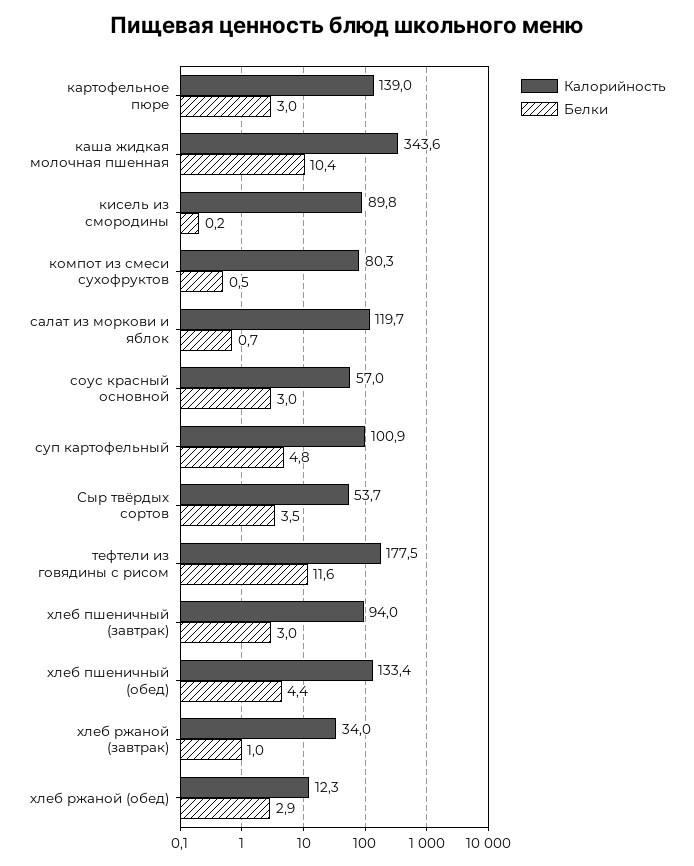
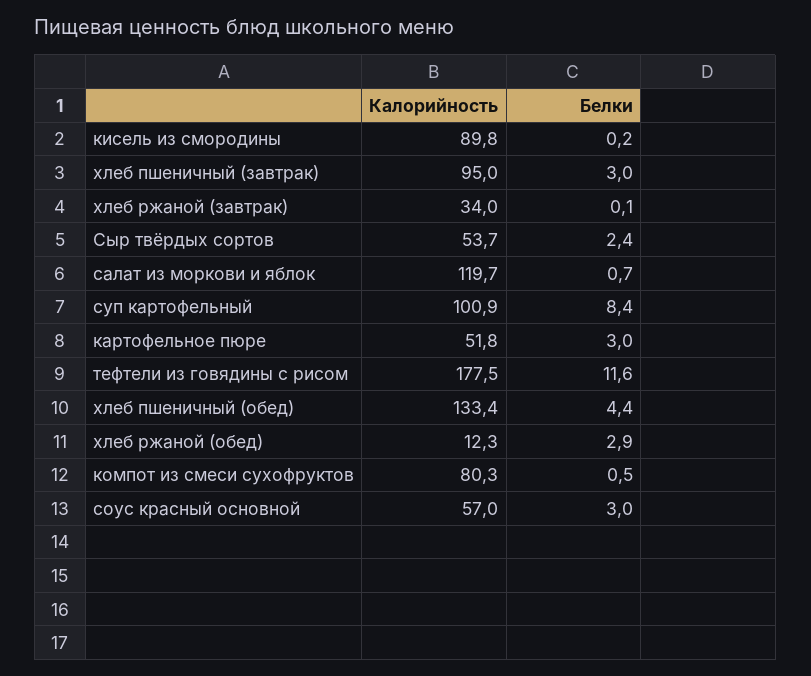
  {
    "Калорийность": {
-     "картофельное пюре": 139,
+     "картофельное пюре": 51.8,
-     "каша жидкая молочная пшенная": 343.6,
      "кисель из смородины": 89.8,
      "компот из смеси сухофруктов": 80.3,
      "салат из моркови и яблок": 119.7,
      "соус красный основной": 57,
      "суп картофельный": 100.9,
      "Сыр твёрдых сортов": 53.7,
      "тефтели из говядины с рисом": 177.5,
-     "хлеб пшеничный (завтрак)": 94,
+     "хлеб пшеничный (завтрак)": 95,
      "хлеб пшеничный (обед)": 133.4,
      "хлеб ржаной (завтрак)": 34,
      "хлеб ржаной (обед)": 12.3
    },
    "Белки": {
      "картофельное пюре": 3,
-     "каша жидкая молочная пшенная": 10.4,
      "кисель из смородины": 0.2,
      "компот из смеси сухофруктов": 0.5,
      "салат из моркови и яблок": 0.7,
      "соус красный основной": 3,
-     "суп картофельный": 4.8,
+     "суп картофельный": 8.4,
-     "Сыр твёрдых сортов": 3.5,
+     "Сыр твёрдых сортов": 2.4,
      "тефтели из говядины с рисом": 11.6,
      "хлеб пшеничный (завтрак)": 3,
      "хлеб пшеничный (обед)": 4.4,
-     "хлеб ржаной (завтрак)": 1,
+     "хлеб ржаной (завтрак)": 0.1,
      "хлеб ржаной (обед)": 2.9
    }
  }

